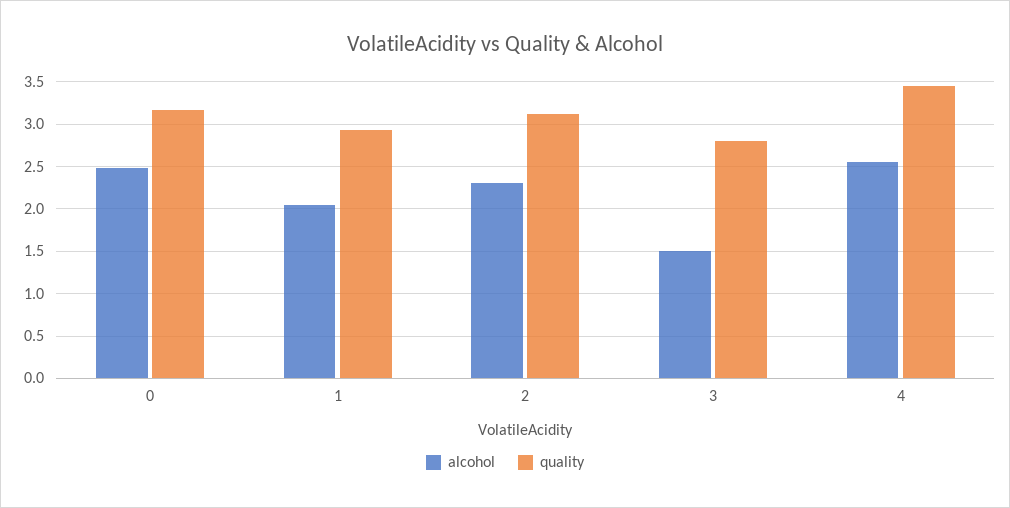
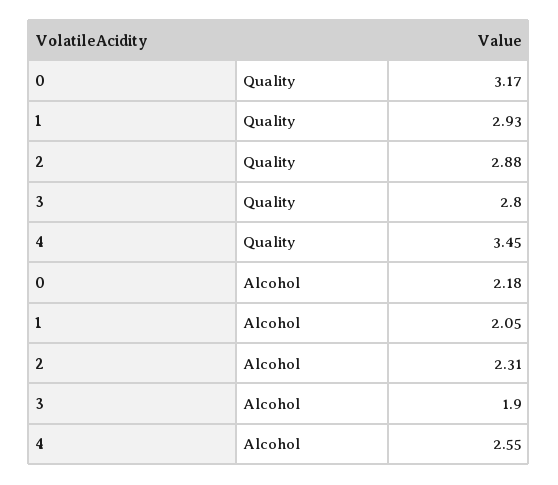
  {
    "alcohol": {
-     "0": 2.5,
+     "0": 2.18,
      "1": 2.05,
      "2": 2.31,
-     "3": 1.5,
+     "3": 1.9,
      "4": 2.55
    },
    "quality": {
      "0": 3.17,
      "1": 2.93,
-     "2": 3.1,
+     "2": 2.88,
      "3": 2.8,
      "4": 3.45
    }
  }

